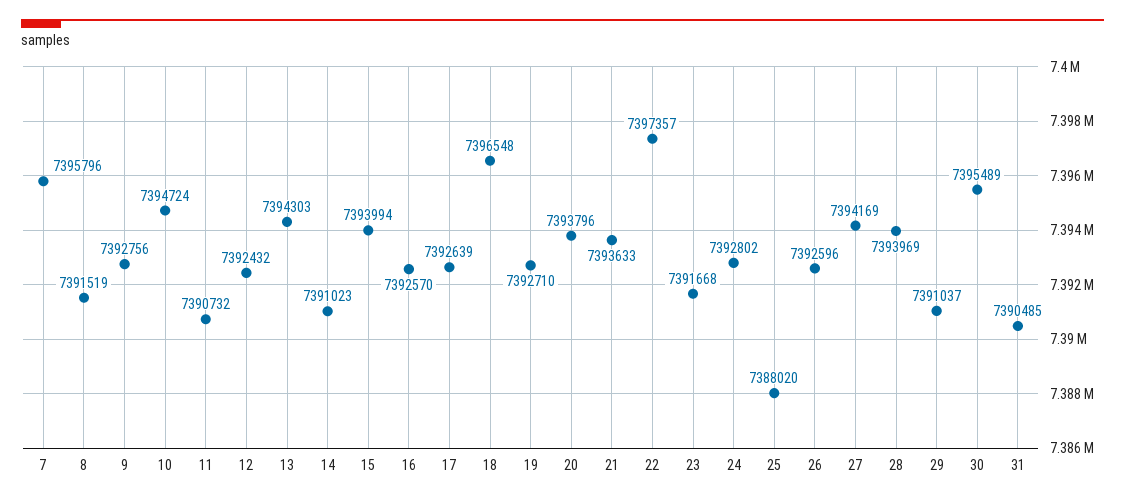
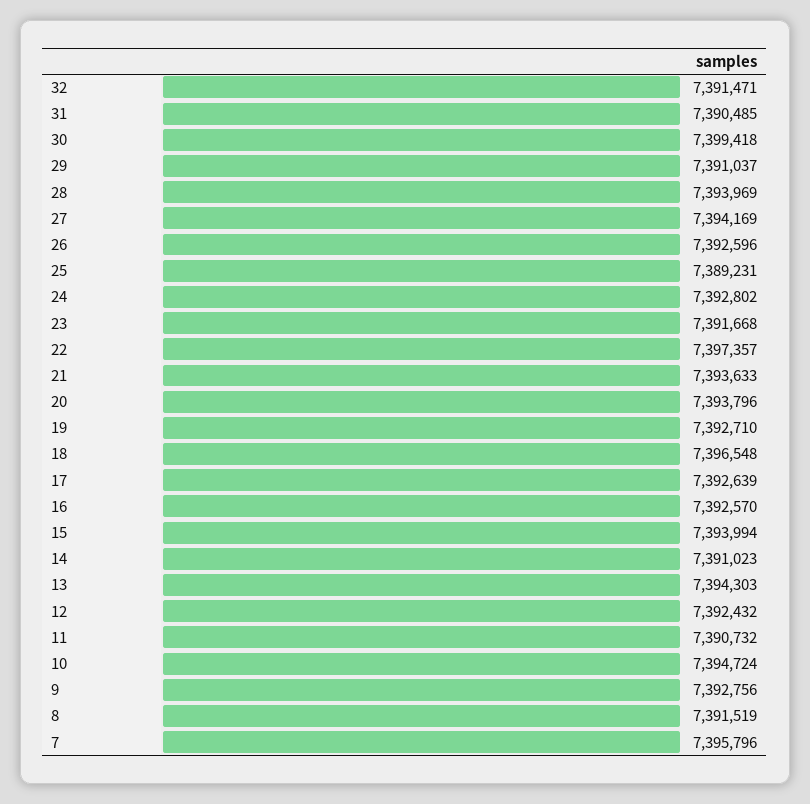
  {
    "7": 7395796,
    "8": 7391519,
    "9": 7392756,
    "10": 7394724,
    "11": 7390732,
    "12": 7392432,
    "13": 7394303,
    "14": 7391023,
    "15": 7393994,
    "16": 7392570,
    "17": 7392639,
    "18": 7396548,
    "19": 7392710,
    "20": 7393796,
    "21": 7393633,
    "22": 7397357,
    "23": 7391668,
    "24": 7392802,
-   "25": 7388020,
+   "25": 7389231,
    "26": 7392596,
    "27": 7394169,
    "28": 7393969,
    "29": 7391037,
-   "30": 7395489,
+   "30": 7399418,
-   "31": 7390485
+   "31": 7390485,
+   "32": 7391471
  }

